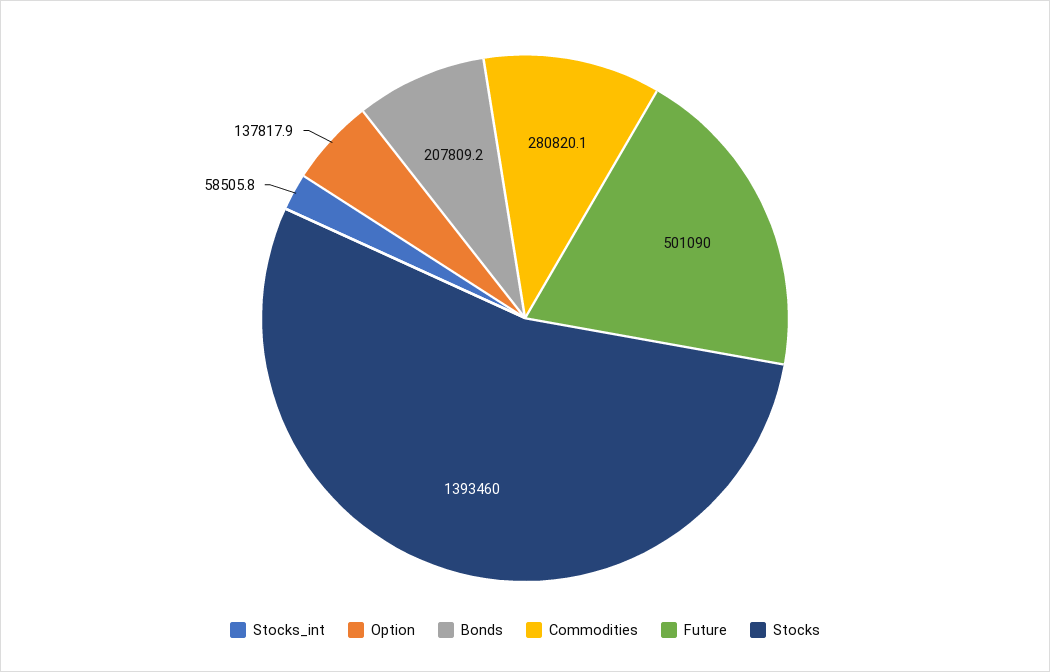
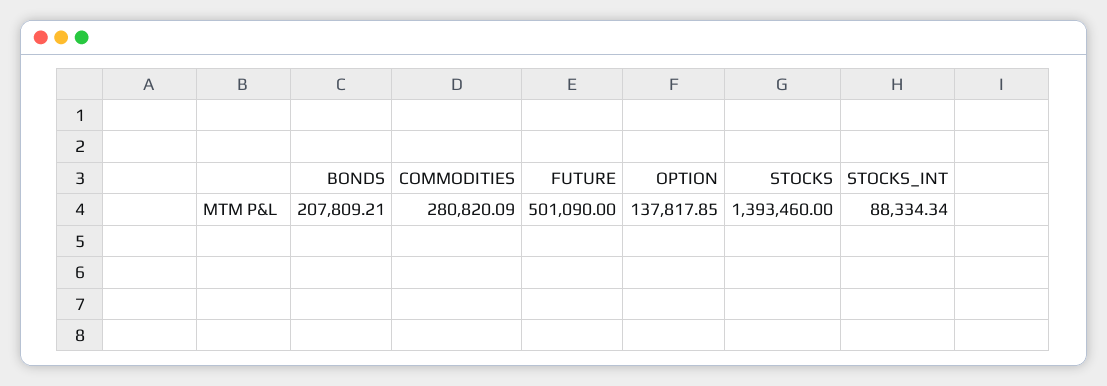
  {
-   "Stocks_int": 58505.8,
+   "Stocks_int": 88334.34,
    "Option": 137817.85,
    "Bonds": 207809.21,
    "Commodities": 280820.09,
    "Future": 501090,
    "Stocks": 1393460
  }

